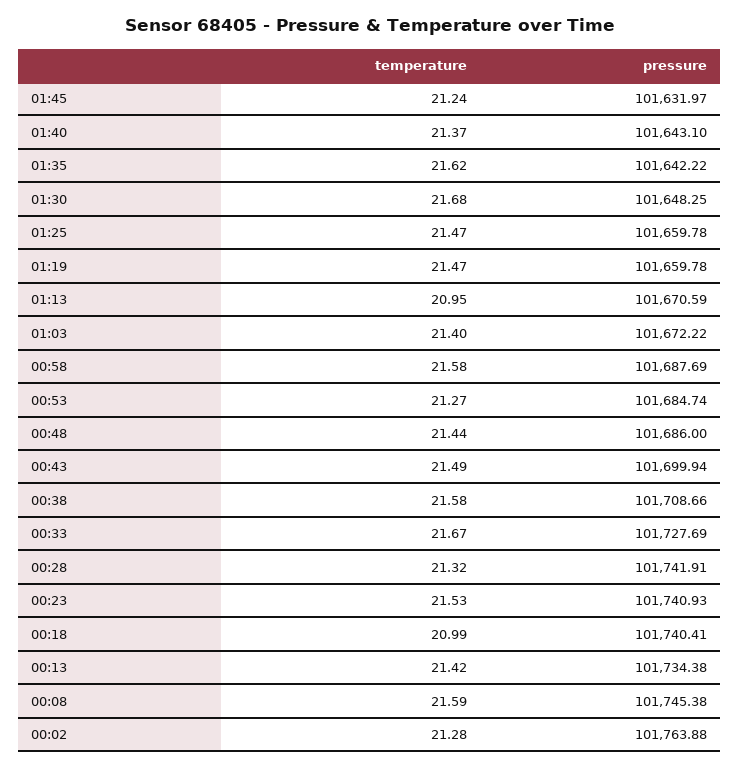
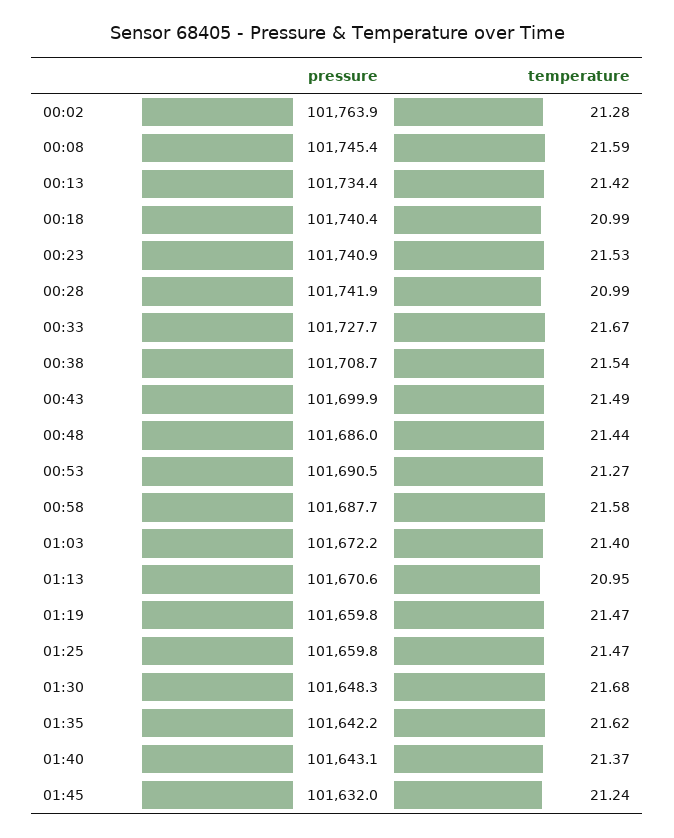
  {
    "temperature": {
      "01:45": 21.24,
      "01:40": 21.37,
      "01:35": 21.62,
      "01:30": 21.68,
      "01:25": 21.47,
      "01:19": 21.47,
      "01:13": 20.95,
      "01:03": 21.4,
      "00:58": 21.58,
      "00:53": 21.27,
      "00:48": 21.44,
      "00:43": 21.49,
-     "00:38": 21.58,
+     "00:38": 21.54,
      "00:33": 21.67,
-     "00:28": 21.32,
+     "00:28": 20.99,
      "00:23": 21.53,
      "00:18": 20.99,
      "00:13": 21.42,
      "00:08": 21.59,
      "00:02": 21.28
    },
    "pressure": {
      "01:45": 101631.97,
      "01:40": 101643.1,
      "01:35": 101642.22,
      "01:30": 101648.25,
      "01:25": 101659.78,
      "01:19": 101659.78,
      "01:13": 101670.59,
      "01:03": 101672.22,
      "00:58": 101687.69,
-     "00:53": 101684.74,
+     "00:53": 101690.5,
      "00:48": 101686,
      "00:43": 101699.94,
      "00:38": 101708.66,
      "00:33": 101727.69,
      "00:28": 101741.91,
      "00:23": 101740.93,
      "00:18": 101740.41,
      "00:13": 101734.38,
      "00:08": 101745.38,
      "00:02": 101763.88
    }
  }

